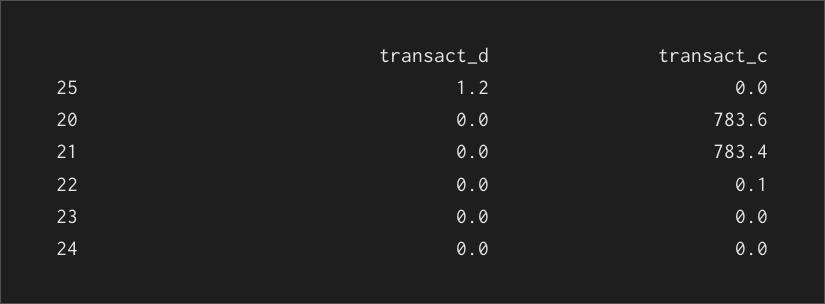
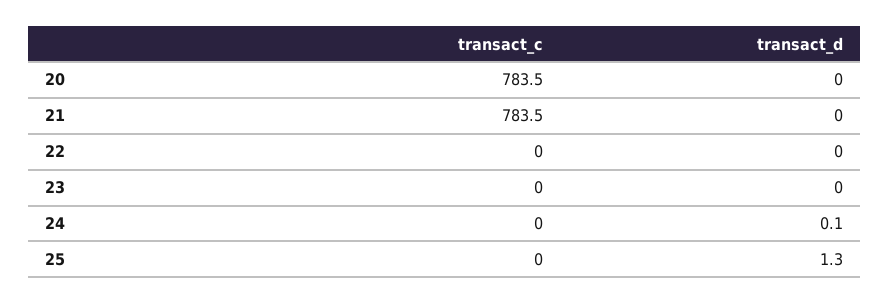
  {
    "transact_d": {
-     "25": 1.2,
+     "25": 1.3,
      "20": 0,
      "21": 0,
      "22": 0,
      "23": 0,
-     "24": 0
+     "24": 0.1
    },
    "transact_c": {
      "25": 0,
-     "20": 783.6,
+     "20": 783.5,
-     "21": 783.4,
+     "21": 783.5,
-     "22": 0.1,
+     "22": 0,
      "23": 0,
      "24": 0
    }
  }

